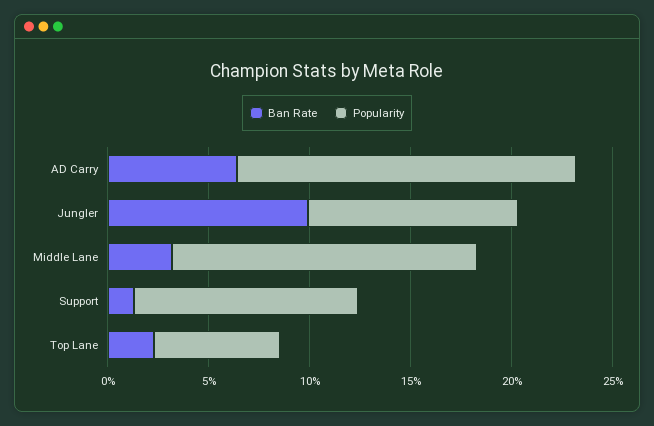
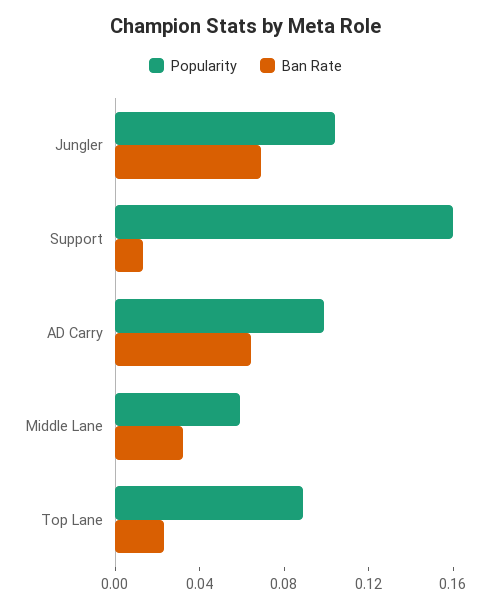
  {
    "Ban Rate": {
      "AD Carry": 0.06,
-     "Jungler": 0.1,
+     "Jungler": 0.07,
      "Middle Lane": 0.03,
      "Support": 0.01,
      "Top Lane": 0.02
    },
    "Popularity": {
-     "AD Carry": 0.17,
+     "AD Carry": 0.1,
      "Jungler": 0.1,
-     "Middle Lane": 0.15,
+     "Middle Lane": 0.06,
-     "Support": 0.11,
+     "Support": 0.16,
-     "Top Lane": 0.06
+     "Top Lane": 0.09
    }
  }

